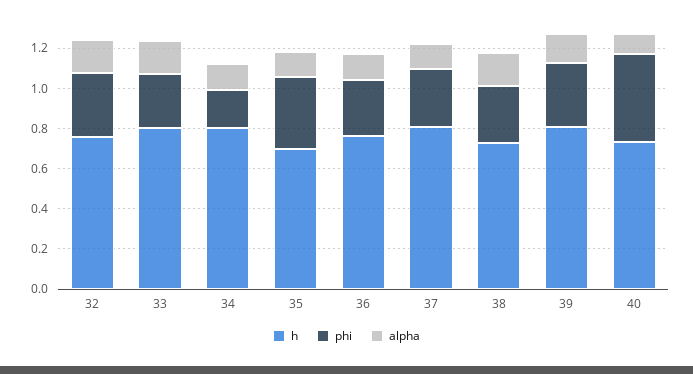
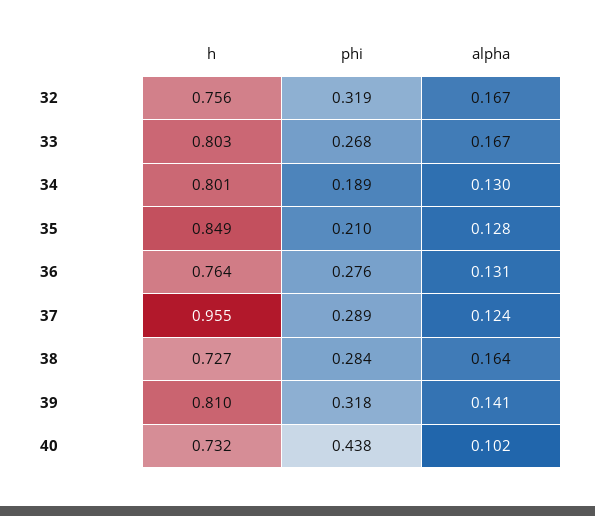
  {
    "h": {
      "32": 0.756,
      "33": 0.803,
      "34": 0.801,
-     "35": 0.7,
+     "35": 0.849,
      "36": 0.764,
-     "37": 0.8,
+     "37": 0.955,
      "38": 0.727,
      "39": 0.81,
      "40": 0.732
    },
    "phi": {
      "32": 0.319,
      "33": 0.268,
      "34": 0.189,
-     "35": 0.35,
+     "35": 0.21,
      "36": 0.276,
      "37": 0.289,
      "38": 0.284,
      "39": 0.318,
      "40": 0.438
    },
    "alpha": {
      "32": 0.167,
      "33": 0.167,
      "34": 0.13,
      "35": 0.128,
      "36": 0.131,
      "37": 0.124,
      "38": 0.164,
      "39": 0.141,
      "40": 0.102
    }
  }

